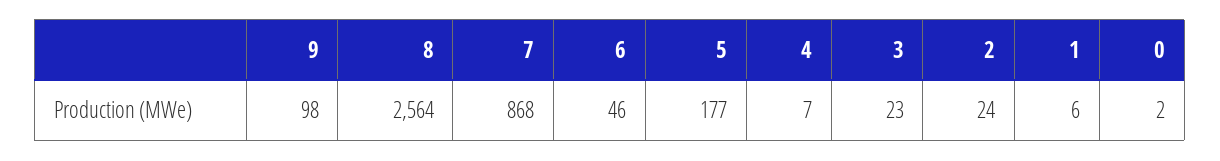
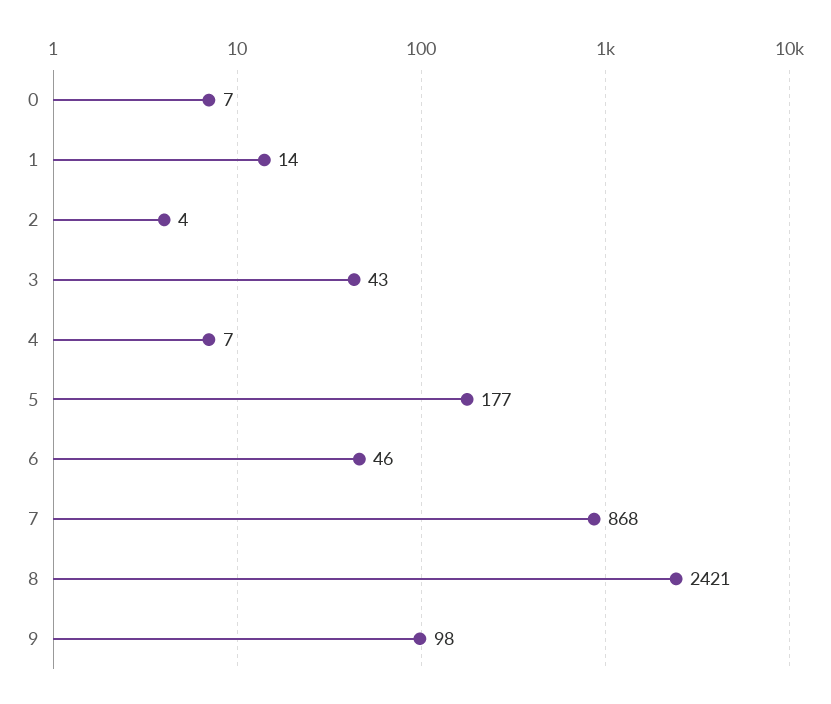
  {
    "9": 98,
-   "8": 2564,
+   "8": 2421,
    "7": 868,
    "6": 46,
    "5": 177,
    "4": 7,
-   "3": 23,
+   "3": 43,
-   "2": 24,
+   "2": 4,
-   "1": 6,
+   "1": 14,
-   "0": 2
+   "0": 7
  }

